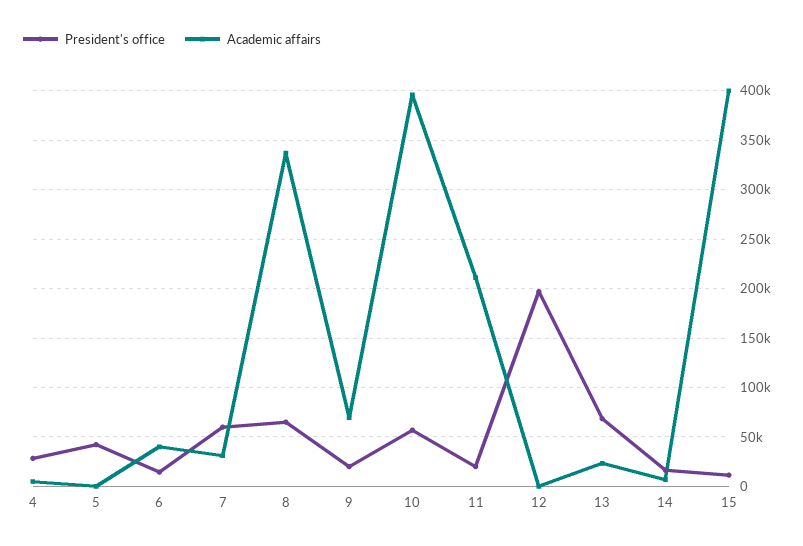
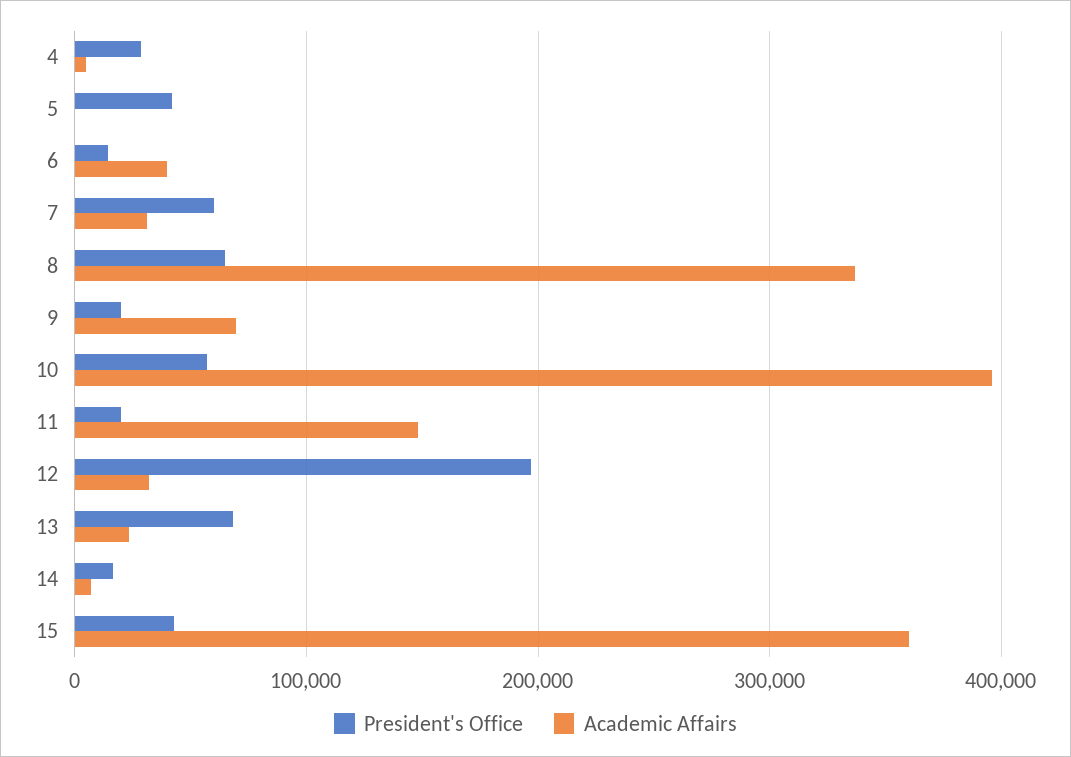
  {
    "President's office": {
      "4": 30000,
      "5": 40000,
      "6": 10000,
      "7": 60000,
      "8": 70000,
      "9": 20000,
      "10": 60000,
      "11": 20000,
      "12": 200000,
      "13": 70000,
      "14": 20000,
-     "15": 10000
+     "15": 40000
    },
    "Academic affairs": {
      "4": 10000,
      "5": 0,
      "6": 40000,
      "7": 30000,
      "8": 340000,
      "9": 70000,
      "10": 400000,
-     "11": 210000,
+     "11": 150000,
-     "12": 0,
+     "12": 30000,
      "13": 20000,
      "14": 10000,
-     "15": 400000
+     "15": 360000
    }
  }

